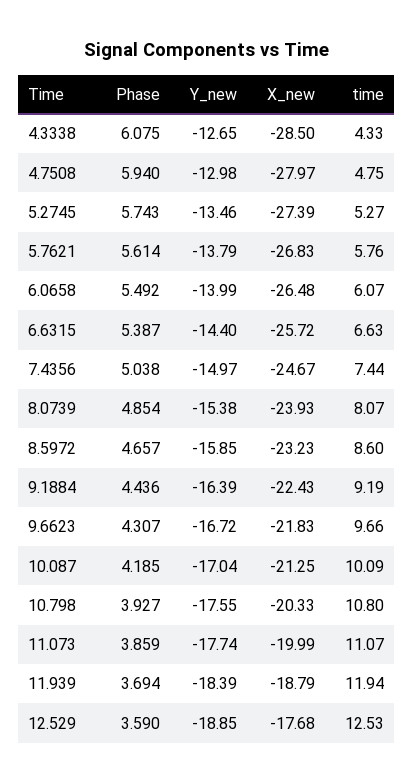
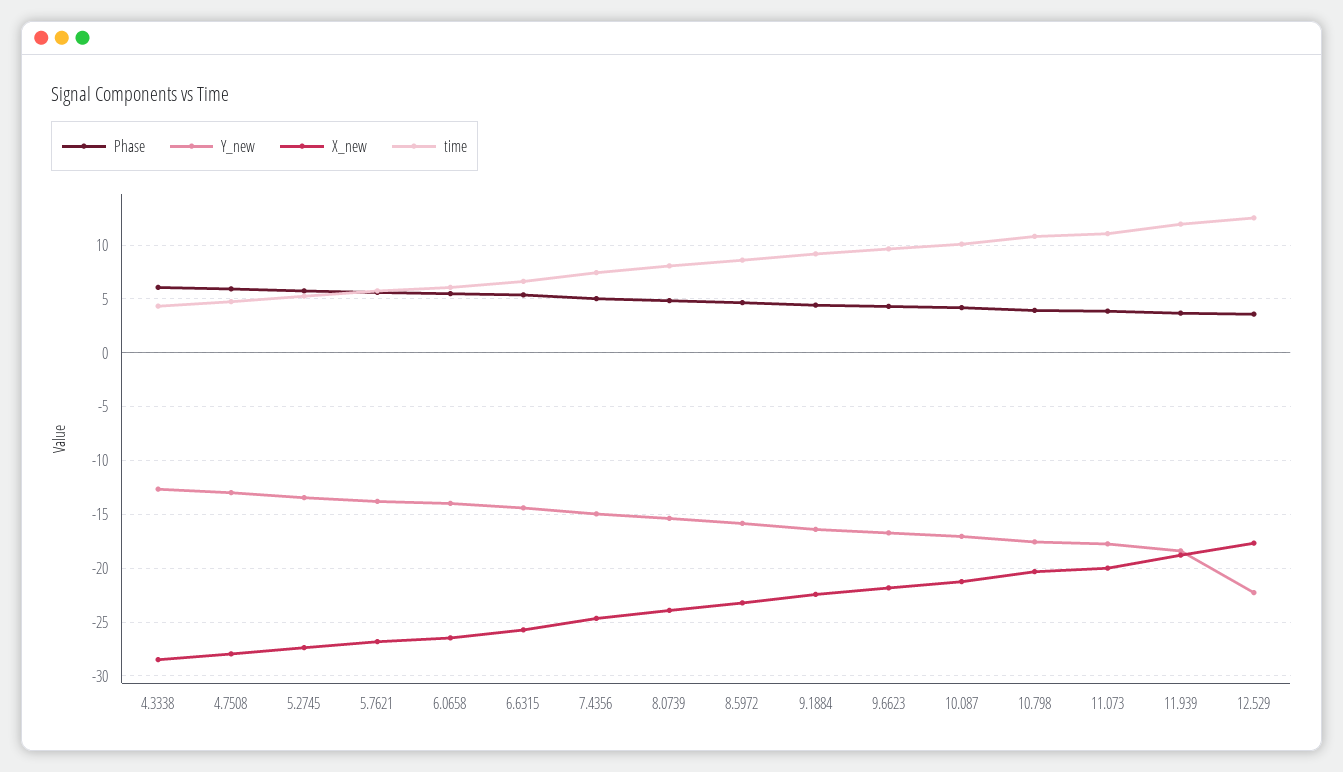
  {
    "Phase": {
      "4.3338": 6.075,
      "4.7508": 5.94,
      "5.2745": 5.743,
      "5.7621": 5.614,
      "6.0658": 5.492,
      "6.6315": 5.387,
      "7.4356": 5.038,
      "8.0739": 4.854,
      "8.5972": 4.657,
      "9.1884": 4.436,
      "9.6623": 4.307,
      "10.087": 4.185,
      "10.798": 3.927,
      "11.073": 3.859,
      "11.939": 3.694,
      "12.529": 3.59
    },
    "Y_new": {
      "4.3338": -12.65,
      "4.7508": -12.98,
      "5.2745": -13.46,
      "5.7621": -13.79,
      "6.0658": -13.99,
      "6.6315": -14.4,
      "7.4356": -14.97,
      "8.0739": -15.38,
      "8.5972": -15.85,
      "9.1884": -16.39,
      "9.6623": -16.72,
      "10.087": -17.04,
      "10.798": -17.55,
      "11.073": -17.74,
      "11.939": -18.39,
-     "12.529": -18.85
+     "12.529": -22
    },
    "X_new": {
      "4.3338": -28.5,
      "4.7508": -27.97,
      "5.2745": -27.39,
      "5.7621": -26.83,
      "6.0658": -26.48,
      "6.6315": -25.72,
      "7.4356": -24.67,
      "8.0739": -23.93,
      "8.5972": -23.23,
      "9.1884": -22.43,
      "9.6623": -21.83,
      "10.087": -21.25,
      "10.798": -20.33,
      "11.073": -19.99,
      "11.939": -18.79,
      "12.529": -17.68
    },
    "time": {
      "4.3338": 4.33,
      "4.7508": 4.75,
      "5.2745": 5.27,
      "5.7621": 5.76,
      "6.0658": 6.07,
      "6.6315": 6.63,
      "7.4356": 7.44,
      "8.0739": 8.07,
      "8.5972": 8.6,
      "9.1884": 9.19,
      "9.6623": 9.66,
      "10.087": 10.09,
      "10.798": 10.8,
      "11.073": 11.07,
      "11.939": 11.94,
      "12.529": 12.53
    }
  }

